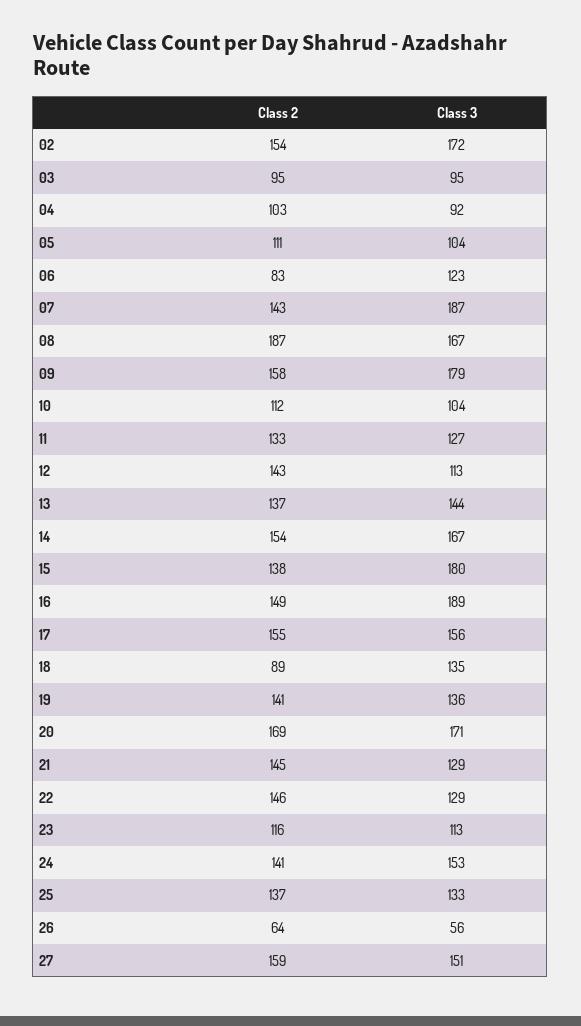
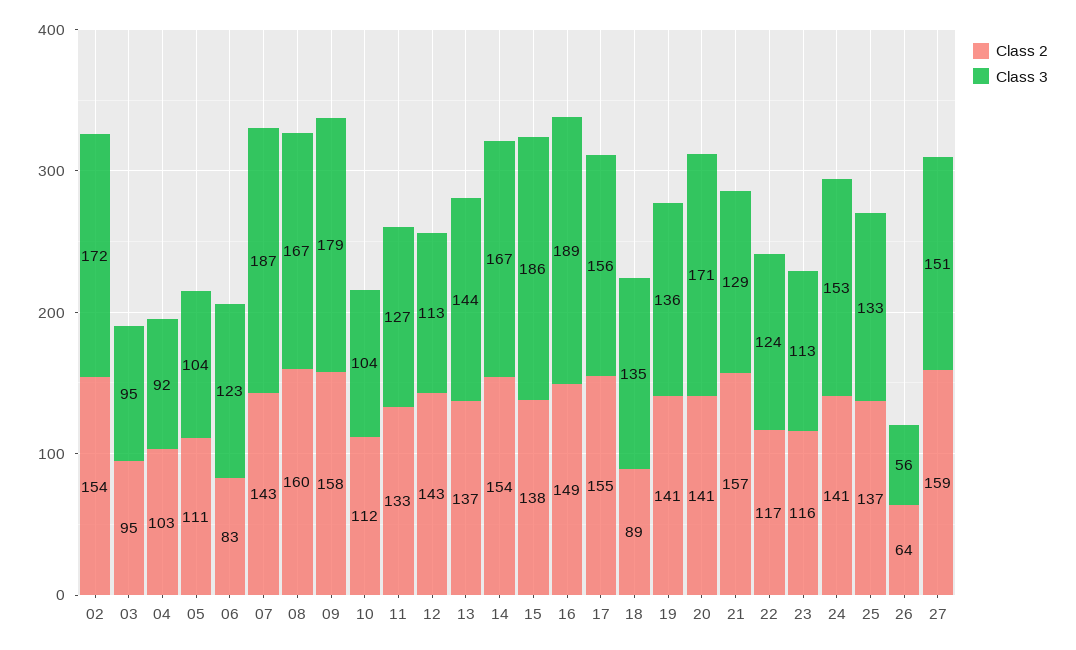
  {
    "Class 2": {
      "02": 154,
      "03": 95,
      "04": 103,
      "05": 111,
      "06": 83,
      "07": 143,
-     "08": 187,
+     "08": 160,
      "09": 158,
      "10": 112,
      "11": 133,
      "12": 143,
      "13": 137,
      "14": 154,
      "15": 138,
      "16": 149,
      "17": 155,
      "18": 89,
      "19": 141,
-     "20": 169,
+     "20": 141,
-     "21": 145,
+     "21": 157,
-     "22": 146,
+     "22": 117,
      "23": 116,
      "24": 141,
      "25": 137,
      "26": 64,
      "27": 159
    },
    "Class 3": {
      "02": 172,
      "03": 95,
      "04": 92,
      "05": 104,
      "06": 123,
      "07": 187,
      "08": 167,
      "09": 179,
      "10": 104,
      "11": 127,
      "12": 113,
      "13": 144,
      "14": 167,
-     "15": 180,
+     "15": 186,
      "16": 189,
      "17": 156,
      "18": 135,
      "19": 136,
      "20": 171,
      "21": 129,
-     "22": 129,
+     "22": 124,
      "23": 113,
      "24": 153,
      "25": 133,
      "26": 56,
      "27": 151
    }
  }

